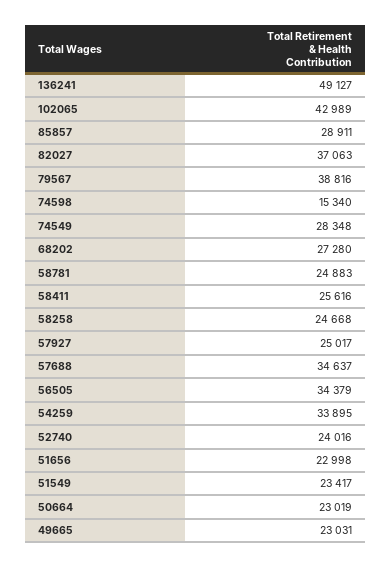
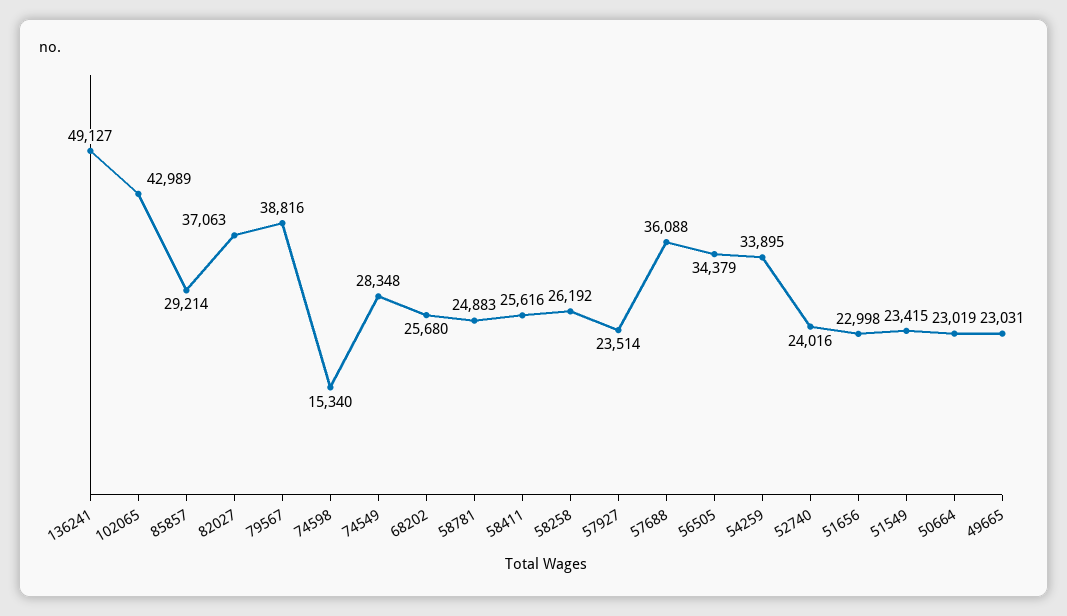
  {
    "136241": 49127,
    "102065": 42989,
-   "85857": 28911,
+   "85857": 29214,
    "82027": 37063,
    "79567": 38816,
    "74598": 15340,
    "74549": 28348,
-   "68202": 27280,
+   "68202": 25680,
    "58781": 24883,
    "58411": 25616,
-   "58258": 24668,
+   "58258": 26192,
-   "57927": 25017,
+   "57927": 23514,
-   "57688": 34637,
+   "57688": 36088,
    "56505": 34379,
    "54259": 33895,
    "52740": 24016,
    "51656": 22998,
-   "51549": 23417,
+   "51549": 23415,
    "50664": 23019,
    "49665": 23031
  }

